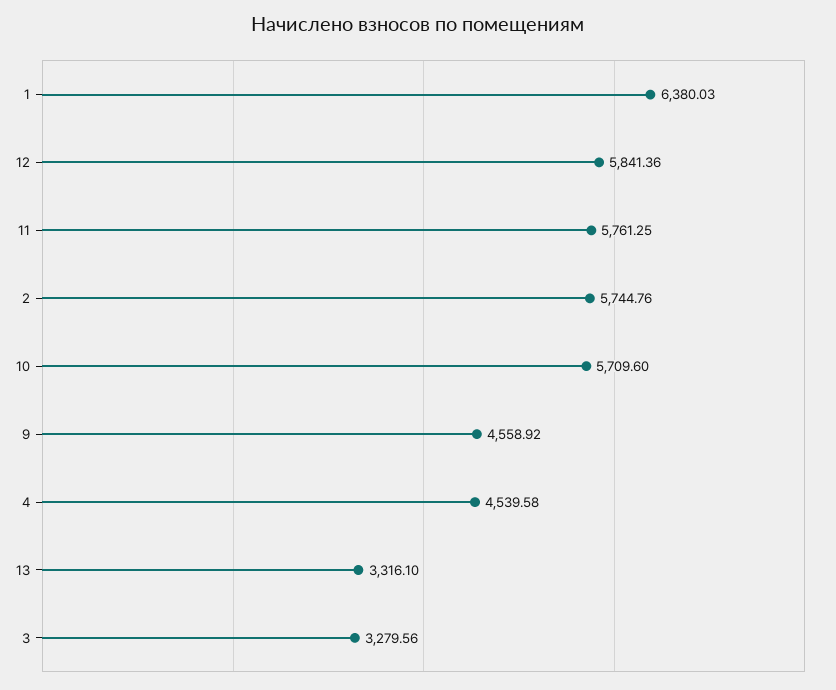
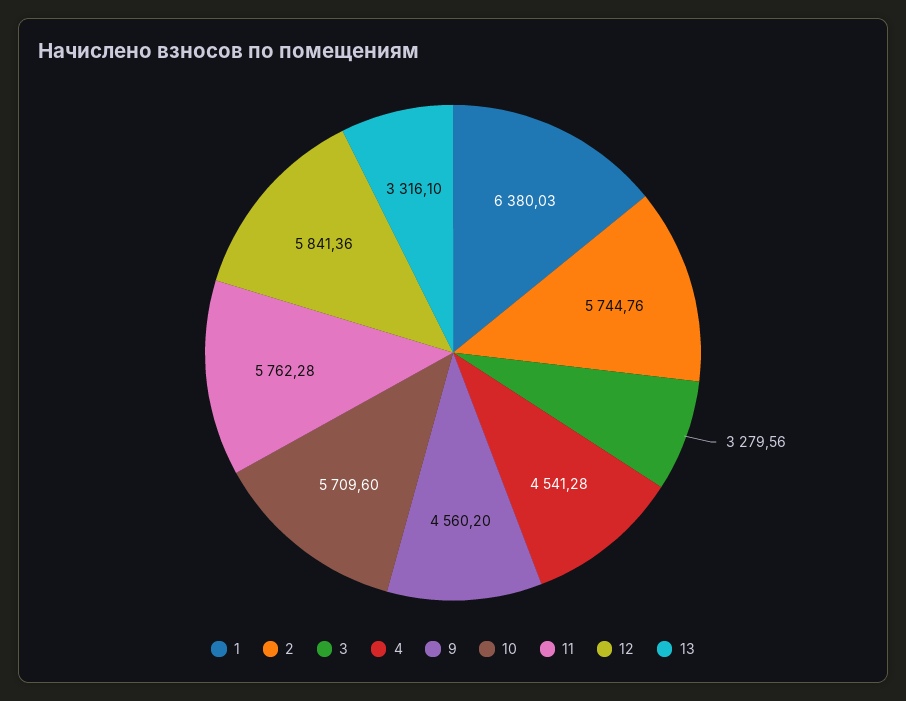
  {
    "1": 6380.03,
    "12": 5841.36,
-   "11": 5761.25,
+   "11": 5762.28,
    "2": 5744.76,
    "10": 5709.6,
-   "9": 4558.92,
+   "9": 4560.2,
-   "4": 4539.58,
+   "4": 4541.28,
    "13": 3316.1,
    "3": 3279.56
  }

